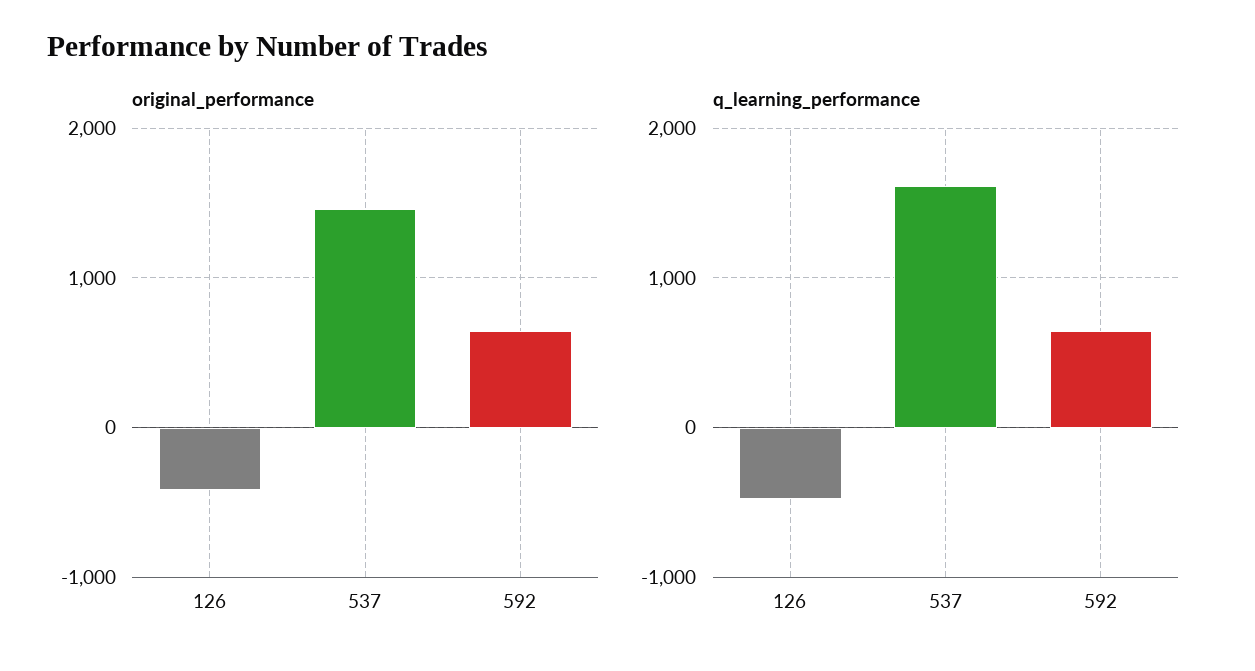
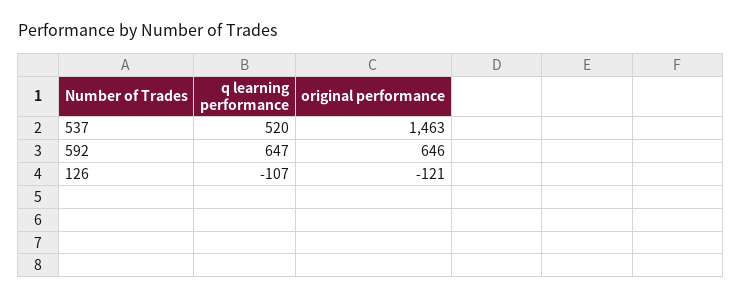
  {
    "original_performance": {
-     "126": -400,
+     "126": -121,
      "537": 1463,
      "592": 646
    },
    "q_learning_performance": {
-     "126": -500,
+     "126": -107,
-     "537": 1600,
+     "537": 520,
      "592": 647
    }
  }

